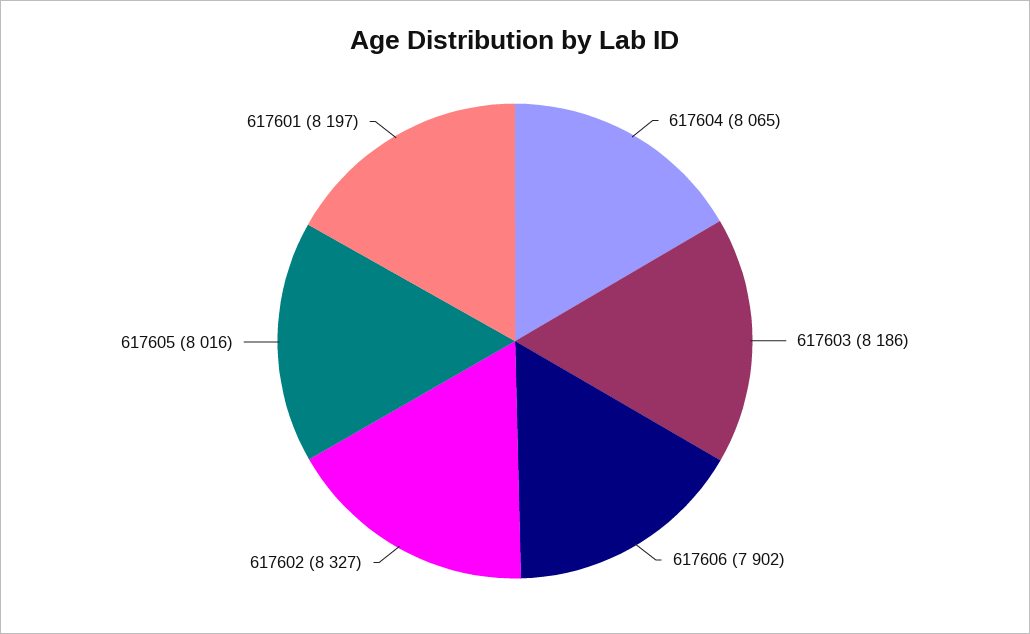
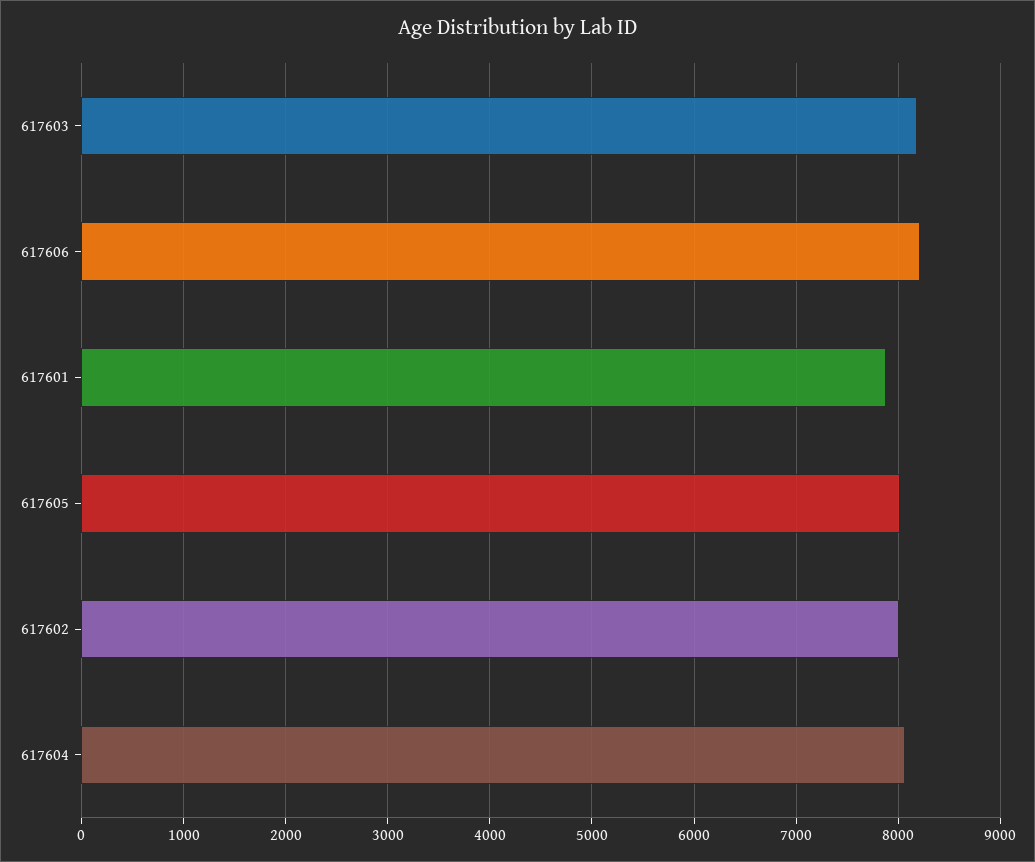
  {
    "617604": 8065,
    "617603": 8186,
-   "617606": 7902,
+   "617606": 8200,
-   "617602": 8327,
+   "617602": 8000,
    "617605": 8016,
-   "617601": 8197
+   "617601": 7900
  }

